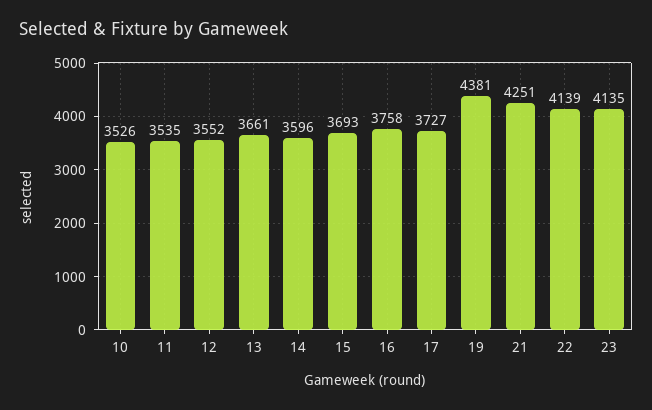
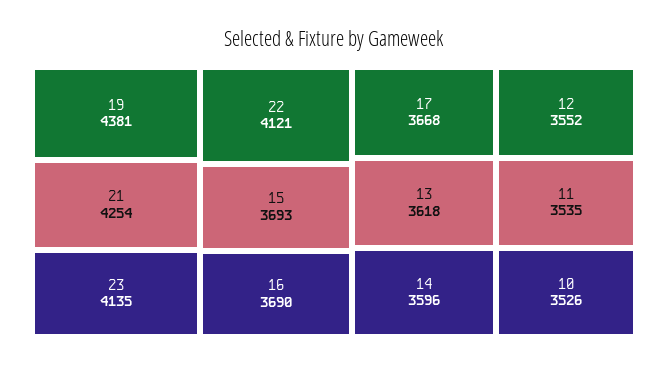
  {
    "10": 3526,
    "11": 3535,
    "12": 3552,
-   "13": 3661,
+   "13": 3618,
    "14": 3596,
    "15": 3693,
-   "16": 3758,
+   "16": 3690,
-   "17": 3727,
+   "17": 3668,
    "19": 4381,
-   "21": 4251,
+   "21": 4254,
-   "22": 4139,
+   "22": 4121,
    "23": 4135
  }

